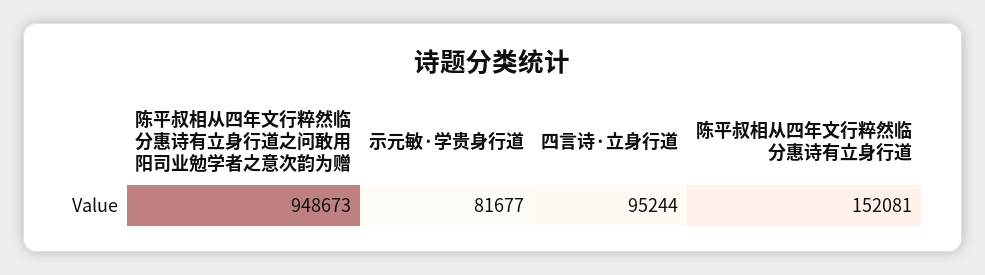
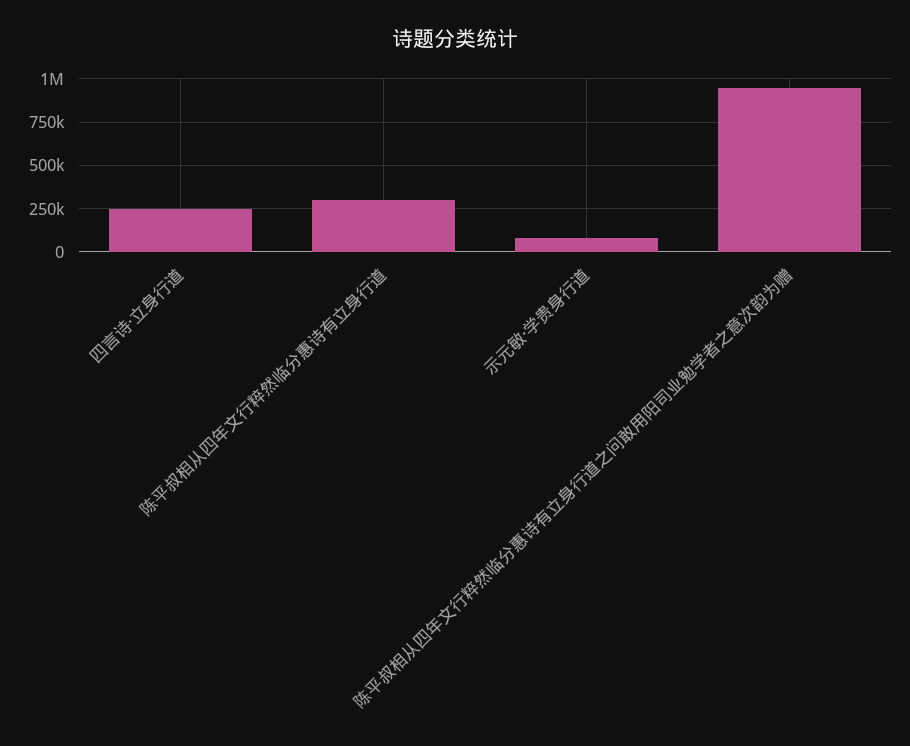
  {
    "陈平叔相从四年文行粹然临分惠诗有立身行道之问敢用阳司业勉学者之意次韵为赠": 948673,
    "示元敏·学贵身行道": 81677,
-   "四言诗·立身行道": 95244,
+   "四言诗·立身行道": 250000,
-   "陈平叔相从四年文行粹然临分惠诗有立身行道": 152081
+   "陈平叔相从四年文行粹然临分惠诗有立身行道": 300000
  }

